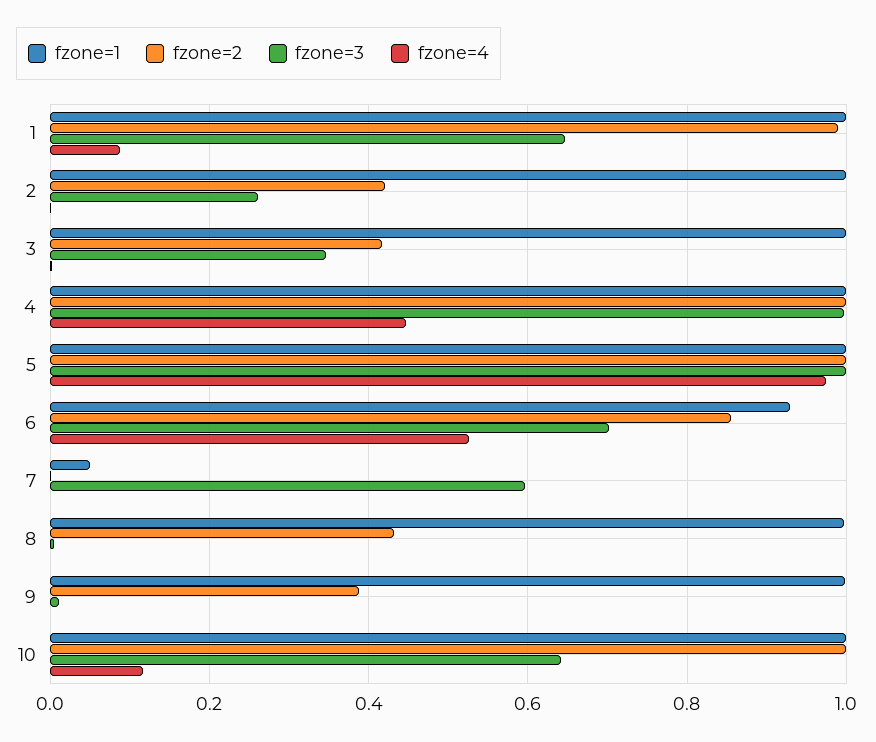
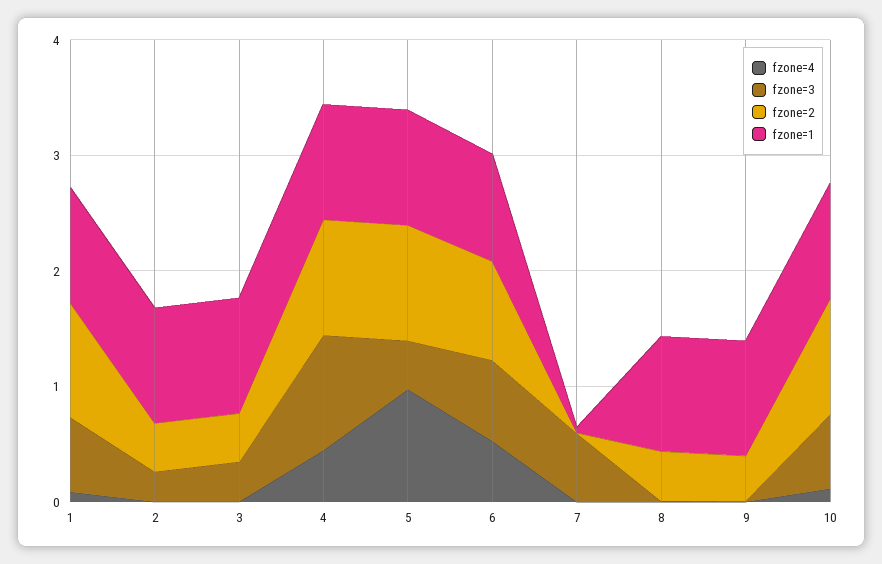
  {
    "fzone=1": {
      "1": 1,
      "2": 1,
      "3": 1,
      "4": 1,
      "5": 1,
      "6": 0.92,
      "7": 0.06,
      "8": 1,
      "9": 1,
      "10": 1
    },
    "fzone=2": {
      "1": 0.98,
      "2": 0.42,
      "3": 0.42,
      "4": 1,
      "5": 1,
      "6": 0.86,
      "7": 0,
      "8": 0.44,
      "9": 0.38,
      "10": 1
    },
    "fzone=3": {
      "1": 0.64,
      "2": 0.26,
      "3": 0.34,
      "4": 1,
-     "5": 1,
+     "5": 0.4,
      "6": 0.7,
      "7": 0.6,
      "8": 0,
      "9": 0.02,
      "10": 0.64
    },
    "fzone=4": {
      "1": 0.08,
      "2": 0,
      "3": 0,
      "4": 0.44,
      "5": 0.98,
      "6": 0.52,
      "7": 0,
      "8": 0,
      "9": 0,
      "10": 0.12
    }
  }

